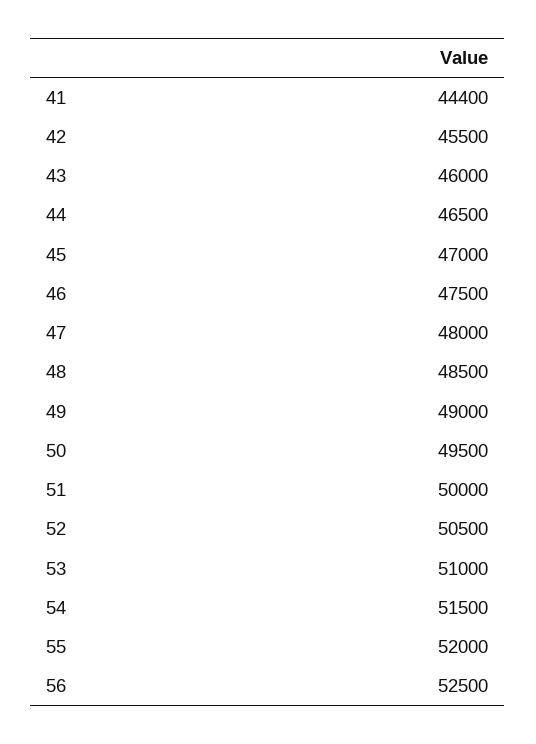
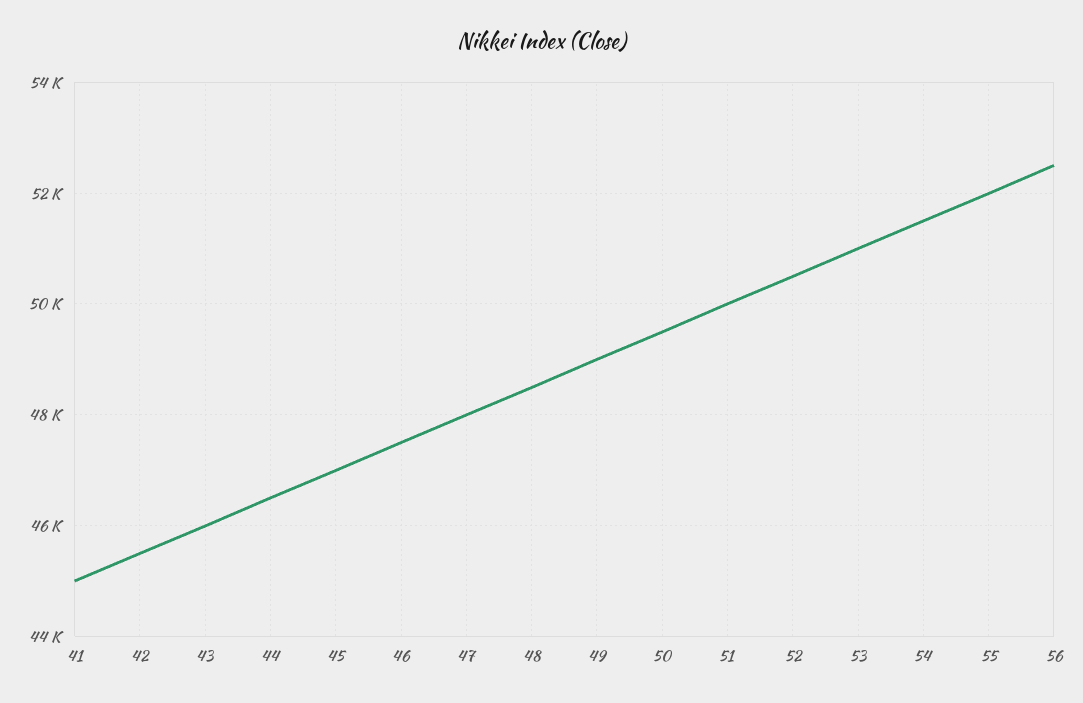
  {
-   "41": 44400,
+   "41": 45000,
    "42": 45500,
    "43": 46000,
    "44": 46500,
    "45": 47000,
    "46": 47500,
    "47": 48000,
    "48": 48500,
    "49": 49000,
    "50": 49500,
    "51": 50000,
    "52": 50500,
    "53": 51000,
    "54": 51500,
    "55": 52000,
    "56": 52500
  }

